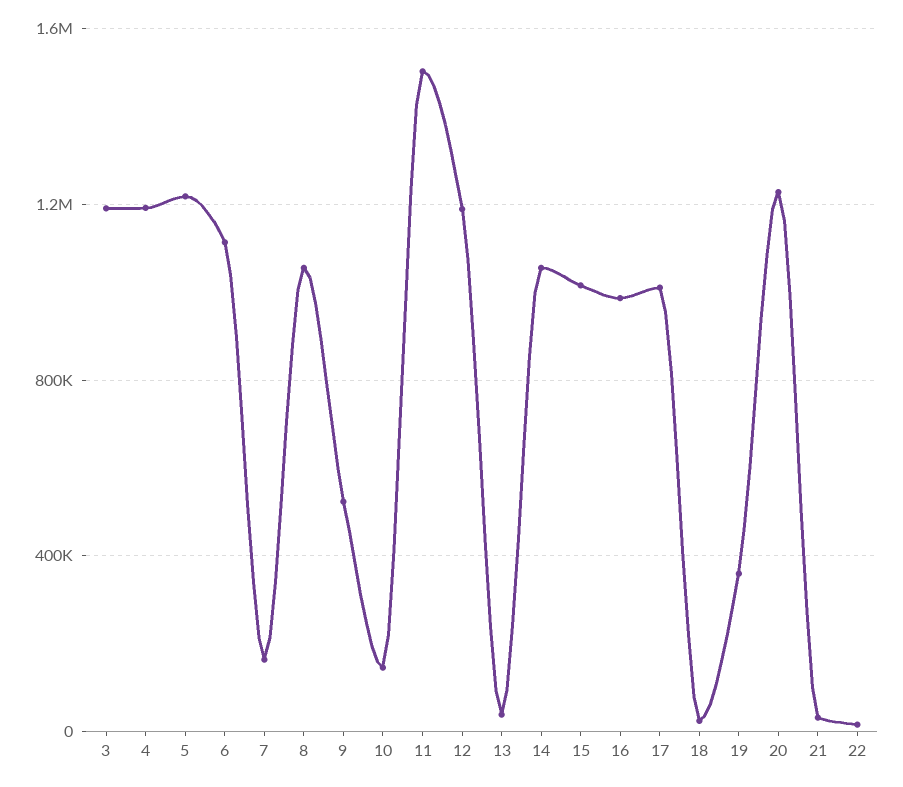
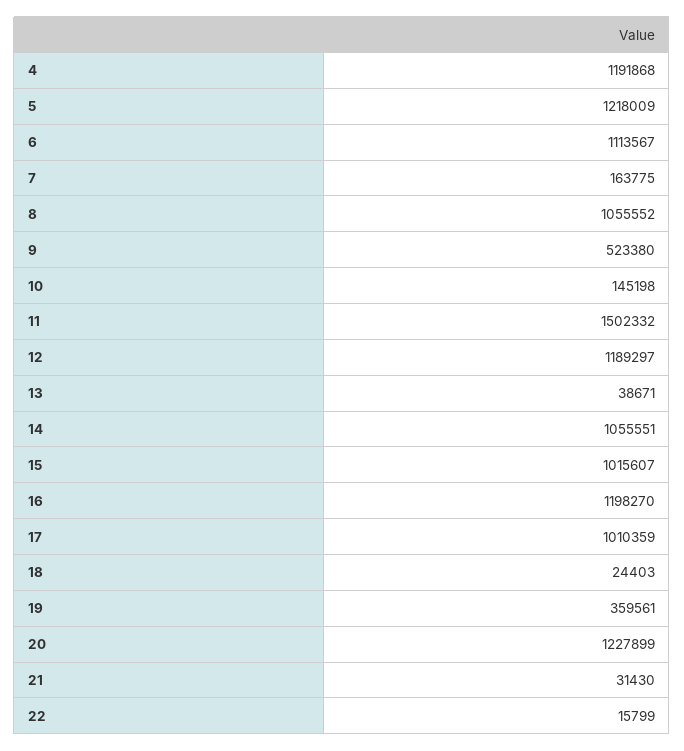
  {
-   "3": 1200000,
    "4": 1191868,
    "5": 1218009,
    "6": 1113567,
    "7": 163775,
    "8": 1055552,
    "9": 523380,
    "10": 145198,
    "11": 1502332,
    "12": 1189297,
    "13": 38671,
    "14": 1055551,
    "15": 1015607,
-   "16": 1000000,
+   "16": 1198270,
    "17": 1010359,
    "18": 24403,
    "19": 359561,
    "20": 1227899,
    "21": 31430,
    "22": 15799
  }

